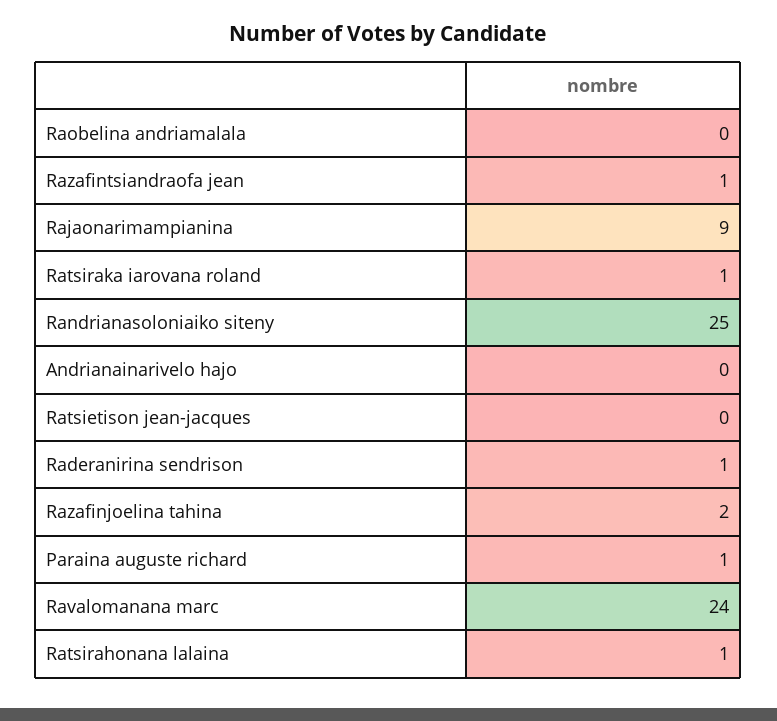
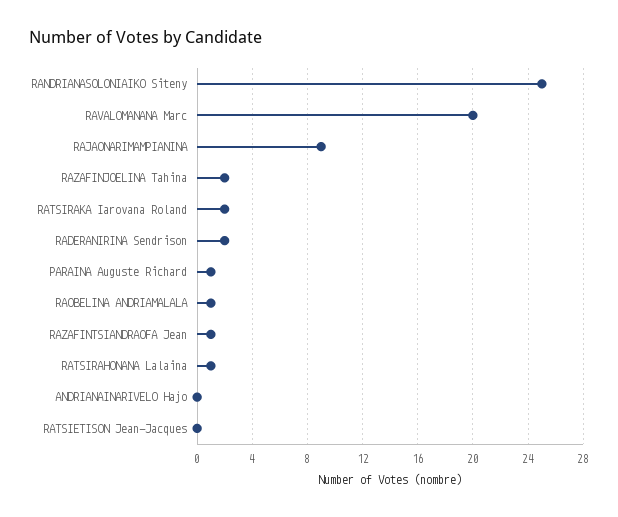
  {
-   "Raobelina andriamalala": 0,
+   "Raobelina andriamalala": 1,
    "Razafintsiandraofa jean": 1,
    "Rajaonarimampianina": 9,
-   "Ratsiraka iarovana roland": 1,
+   "Ratsiraka iarovana roland": 2,
    "Randrianasoloniaiko siteny": 25,
    "Andrianainarivelo hajo": 0,
    "Ratsietison jean-jacques": 0,
-   "Raderanirina sendrison": 1,
+   "Raderanirina sendrison": 2,
    "Razafinjoelina tahina": 2,
    "Paraina auguste richard": 1,
-   "Ravalomanana marc": 24,
+   "Ravalomanana marc": 20,
    "Ratsirahonana lalaina": 1
  }

